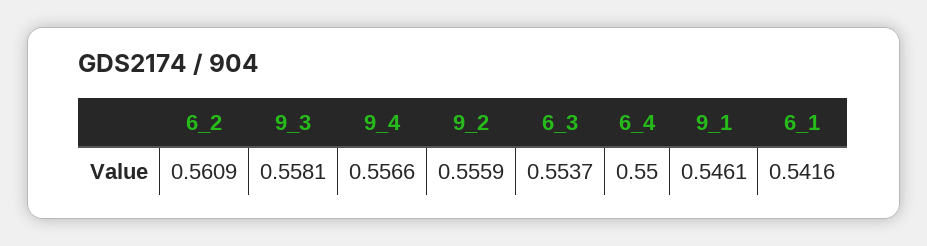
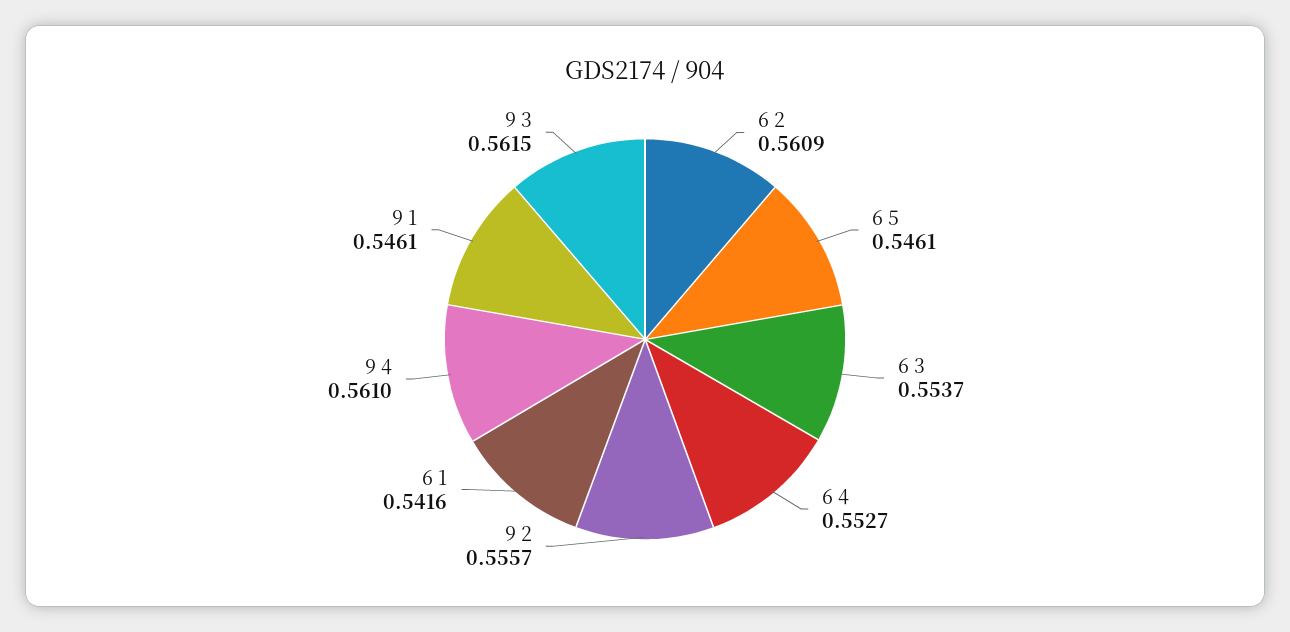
  {
    "6_2": 0.5609,
-   "9_3": 0.5581,
+   "9_3": 0.5615,
-   "9_4": 0.5566,
+   "9_4": 0.561,
-   "9_2": 0.5559,
+   "9_2": 0.5557,
    "6_3": 0.5537,
-   "6_4": 0.55,
+   "6_4": 0.5527,
    "9_1": 0.5461,
-   "6_1": 0.5416
+   "6_1": 0.5416,
+   "6 5": 0.5461
  }

